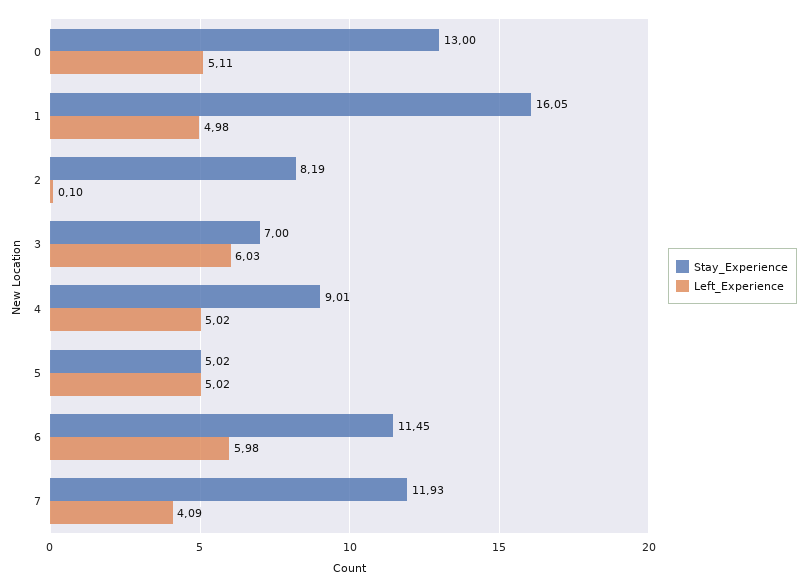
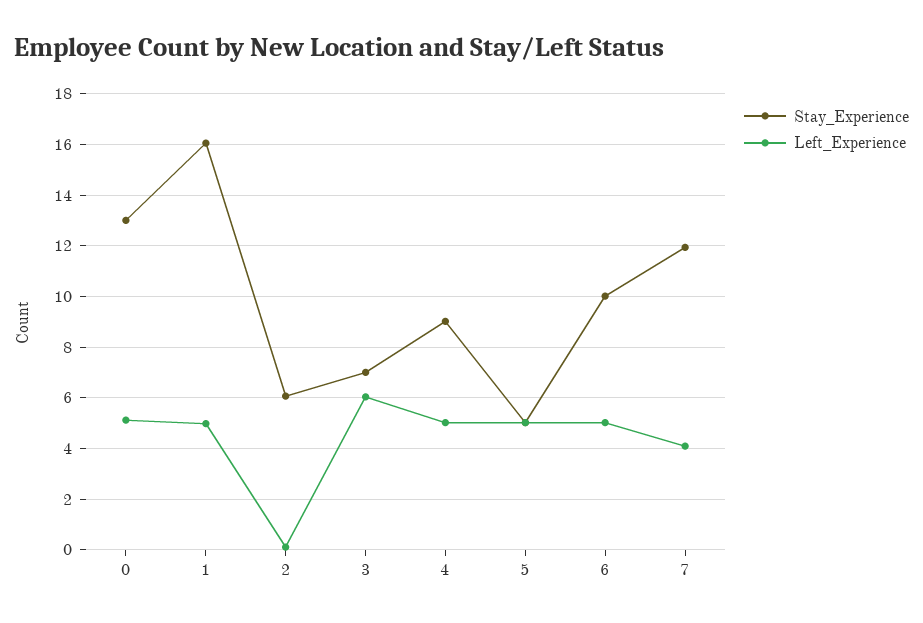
  {
    "Stay_Experience": {
      "0": 13,
      "1": 16.05,
-     "2": 8.19,
+     "2": 6,
      "3": 7,
      "4": 9.01,
      "5": 5.02,
-     "6": 11.45,
+     "6": 10,
      "7": 11.93
    },
    "Left_Experience": {
      "0": 5.11,
      "1": 4.98,
      "2": 0.1,
      "3": 6.03,
      "4": 5.02,
      "5": 5.02,
-     "6": 5.98,
+     "6": 5,
      "7": 4.09
    }
  }

